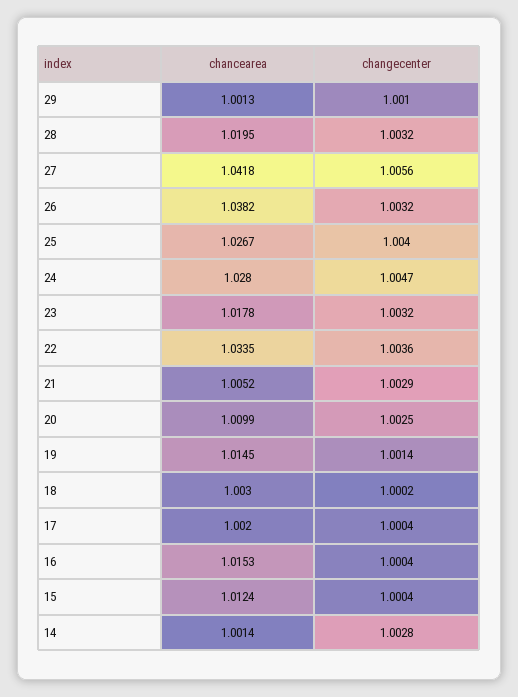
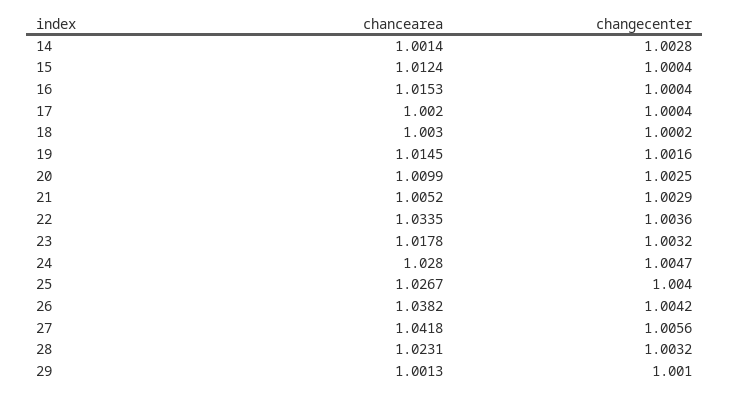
  {
    "chancearea": {
      "29": 1.0013,
-     "28": 1.0195,
+     "28": 1.0231,
      "27": 1.0418,
      "26": 1.0382,
      "25": 1.0267,
      "24": 1.028,
      "23": 1.0178,
      "22": 1.0335,
      "21": 1.0052,
      "20": 1.0099,
      "19": 1.0145,
      "18": 1.003,
      "17": 1.002,
      "16": 1.0153,
      "15": 1.0124,
      "14": 1.0014
    },
    "changecenter": {
      "29": 1.001,
      "28": 1.0032,
      "27": 1.0056,
-     "26": 1.0032,
+     "26": 1.0042,
      "25": 1.004,
      "24": 1.0047,
      "23": 1.0032,
      "22": 1.0036,
      "21": 1.0029,
      "20": 1.0025,
-     "19": 1.0014,
+     "19": 1.0016,
      "18": 1.0002,
      "17": 1.0004,
      "16": 1.0004,
      "15": 1.0004,
      "14": 1.0028
    }
  }

